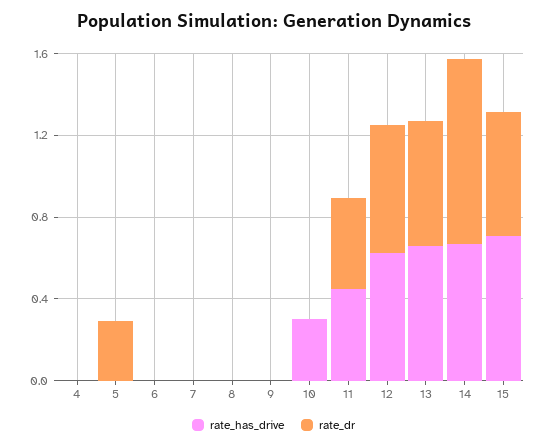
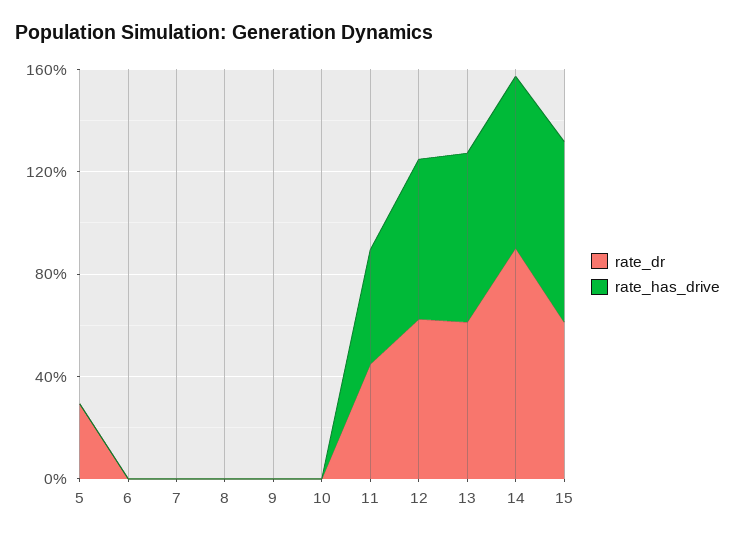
  {
    "rate_has_drive": {
-     "4": 0,
      "5": 0,
      "6": 0,
      "7": 0,
      "8": 0,
      "9": 0,
-     "10": 0.3,
+     "10": 0,
      "11": 0.4,
      "12": 0.6,
      "13": 0.7,
      "14": 0.7,
      "15": 0.7
    },
    "rate_dr": {
-     "4": 0,
      "5": 0.3,
      "6": 0,
      "7": 0,
      "8": 0,
      "9": 0,
      "10": 0,
      "11": 0.4,
      "12": 0.6,
      "13": 0.6,
      "14": 0.9,
      "15": 0.6
    }
  }

